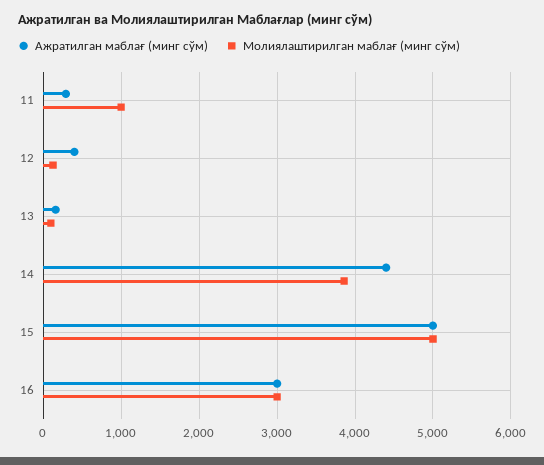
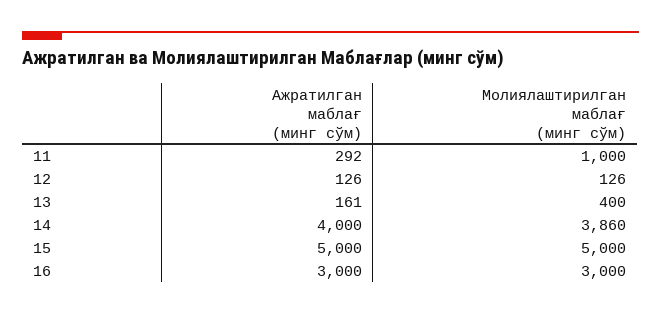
  {
    "Ажратилган маблағ (минг сўм)": {
      "11": 292,
-     "12": 400,
+     "12": 126,
      "13": 161,
-     "14": 4400,
+     "14": 4000,
      "15": 5000,
      "16": 3000
    },
    "Молиялаштирилган маблағ (минг сўм)": {
      "11": 1000,
      "12": 126,
-     "13": 100,
+     "13": 400,
      "14": 3860,
      "15": 5000,
      "16": 3000
    }
  }

